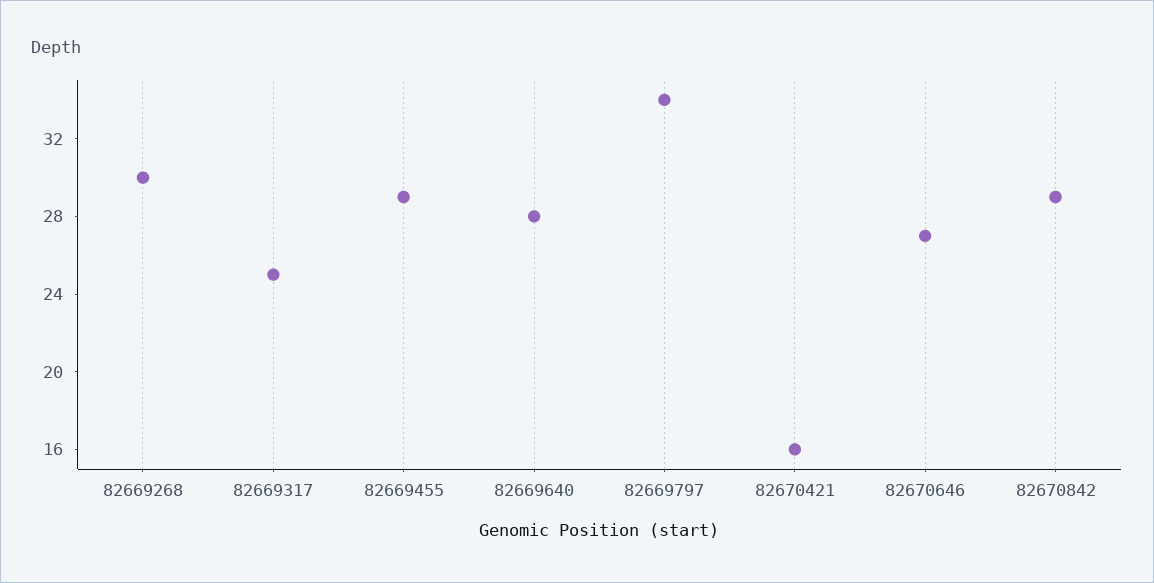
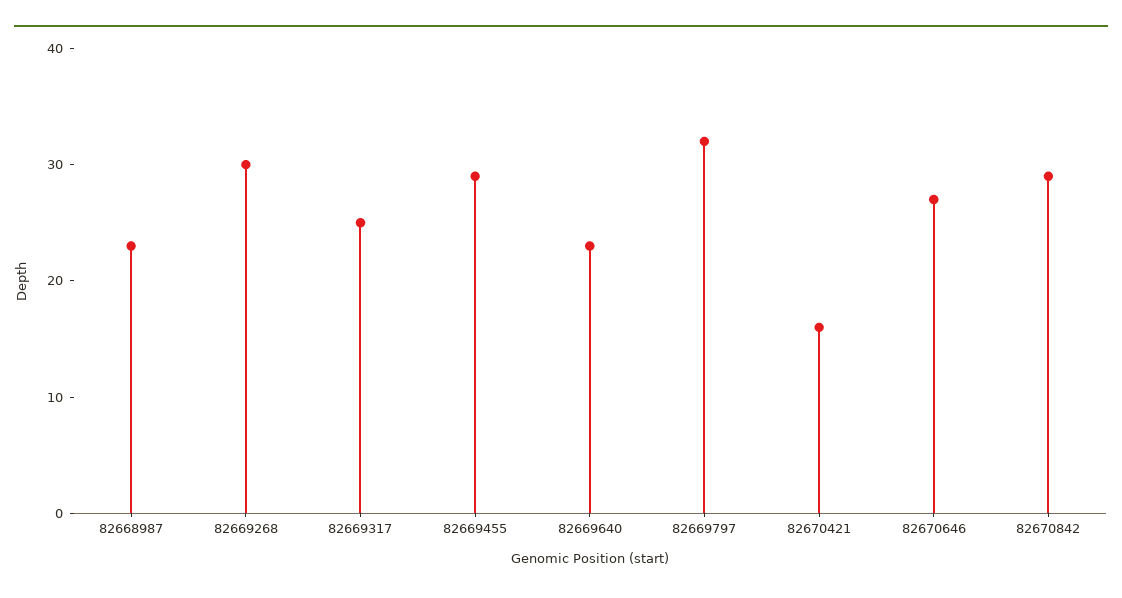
  {
    "82669268": 30,
    "82669317": 25,
    "82669455": 29,
-   "82669640": 28,
+   "82669640": 23,
-   "82669797": 34,
+   "82669797": 32,
    "82670421": 16,
    "82670646": 27,
-   "82670842": 29
+   "82670842": 29,
+   "82668987": 23
  }

